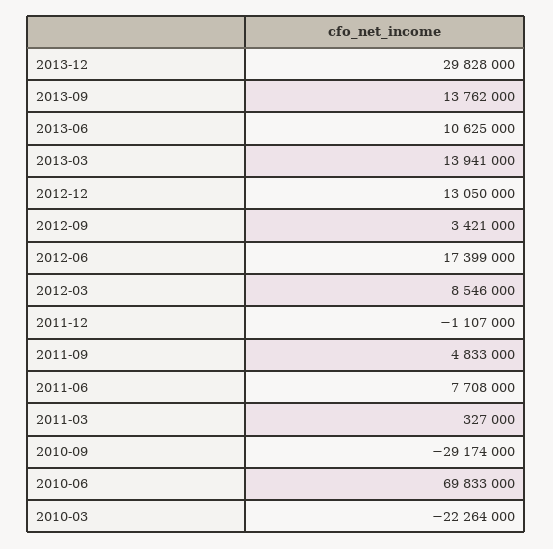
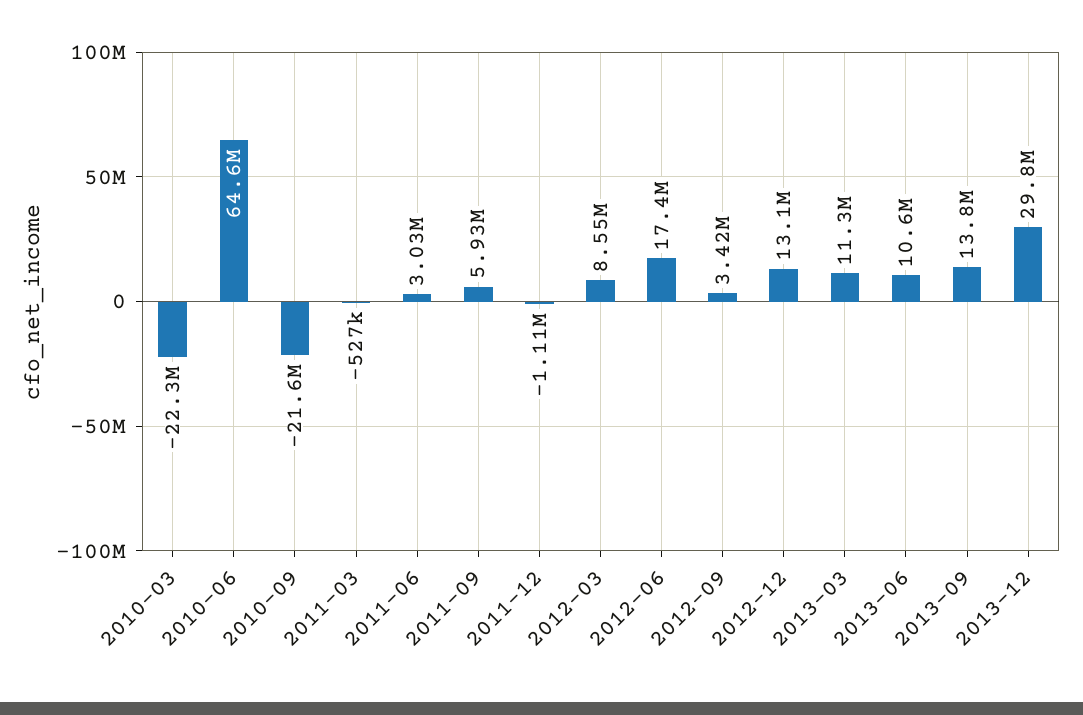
  {
    "2013-12": 29828000,
    "2013-09": 13762000,
    "2013-06": 10625000,
-   "2013-03": 13941000,
+   "2013-03": 11300000,
    "2012-12": 13050000,
    "2012-09": 3421000,
    "2012-06": 17399000,
    "2012-03": 8546000,
    "2011-12": -1107000,
-   "2011-09": 4833000,
+   "2011-09": 5930000,
-   "2011-06": 7708000,
+   "2011-06": 3030000,
-   "2011-03": 327000,
+   "2011-03": -527000,
-   "2010-09": -29174000,
+   "2010-09": -21600000,
-   "2010-06": 69833000,
+   "2010-06": 64600000,
    "2010-03": -22264000
  }

